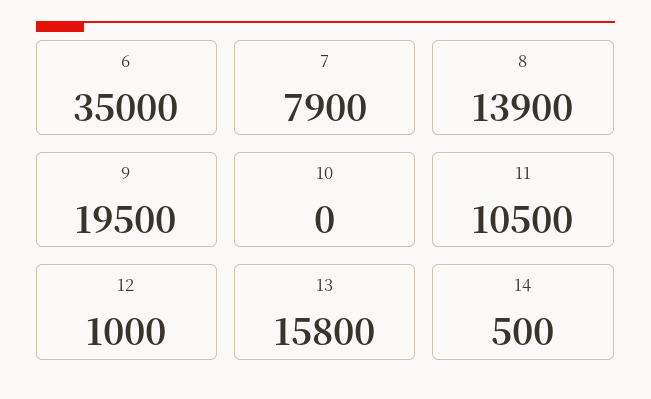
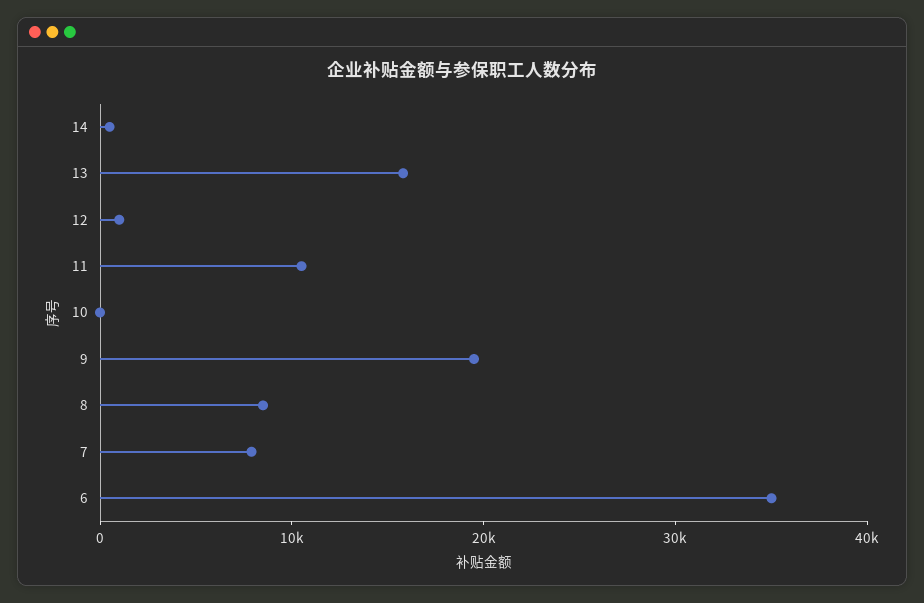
  {
    "6": 35000,
    "7": 7900,
-   "8": 13900,
+   "8": 8000,
    "9": 19500,
    "10": 0,
    "11": 10500,
    "12": 1000,
    "13": 15800,
    "14": 500
  }

